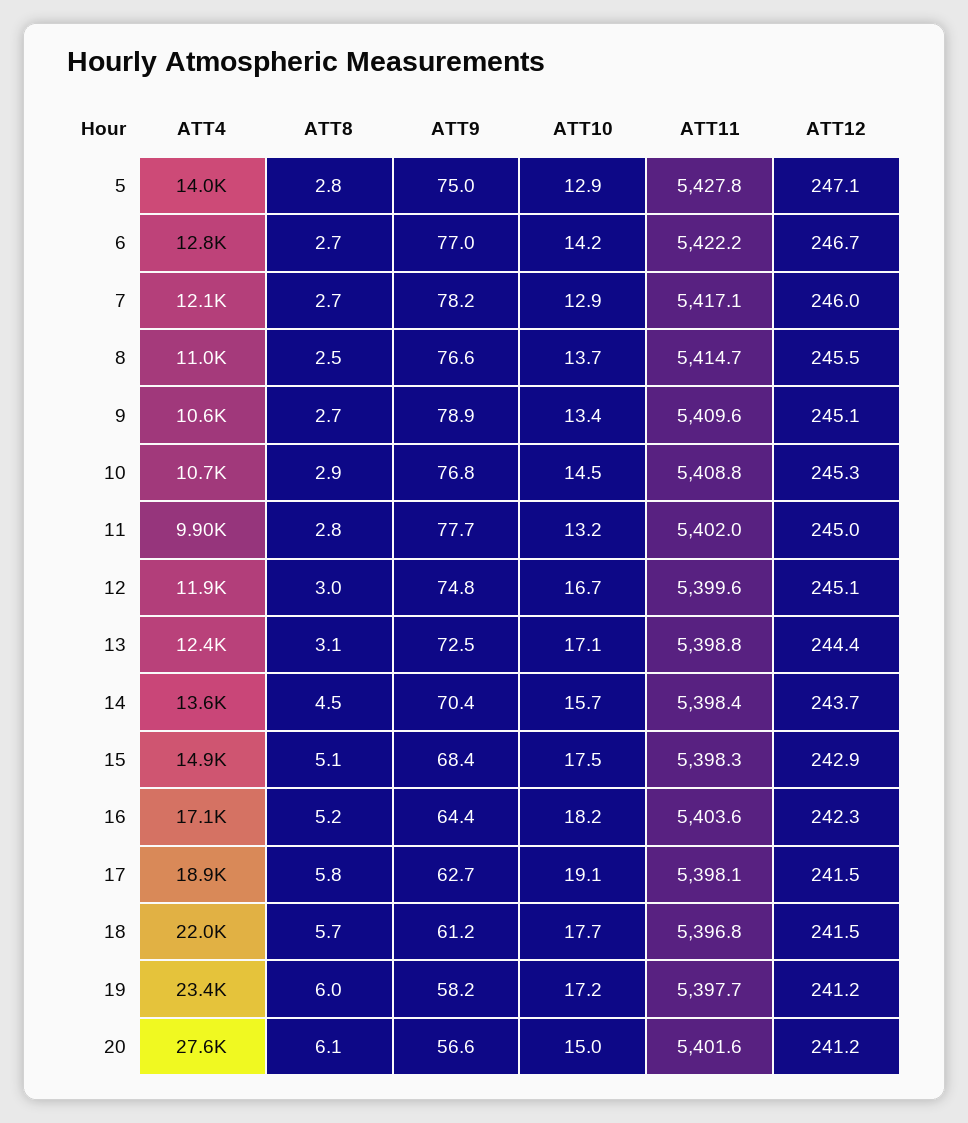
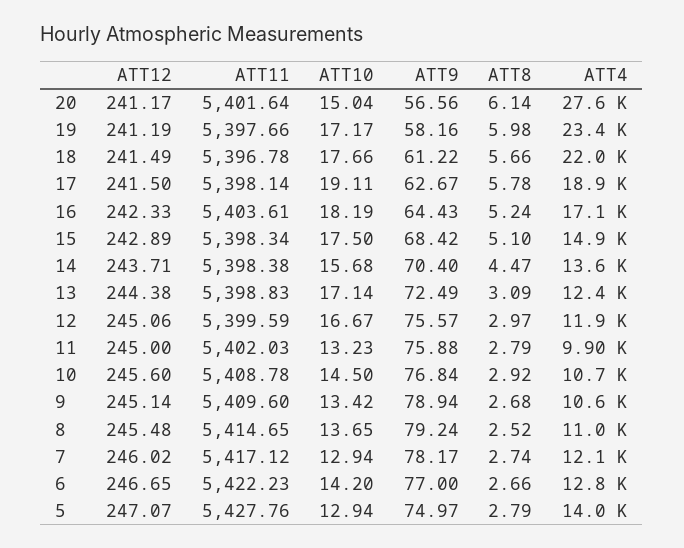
  {
    "ATT4": {
      "5": 14000,
      "6": 12800,
      "7": 12100,
      "8": 11000,
      "9": 10600,
      "10": 10700,
      "11": 9900,
      "12": 11900,
      "13": 12400,
      "14": 13600,
      "15": 14900,
      "16": 17100,
      "17": 18900,
      "18": 22000,
      "19": 23400,
      "20": 27600
    },
    "ATT8": {
      "5": 2.79,
      "6": 2.66,
      "7": 2.74,
      "8": 2.52,
      "9": 2.68,
      "10": 2.92,
      "11": 2.79,
      "12": 2.97,
      "13": 3.09,
      "14": 4.47,
      "15": 5.1,
      "16": 5.24,
      "17": 5.78,
      "18": 5.66,
      "19": 5.98,
      "20": 6.14
    },
    "ATT9": {
      "5": 74.97,
      "6": 77,
      "7": 78.17,
-     "8": 76.6,
+     "8": 79.24,
      "9": 78.94,
      "10": 76.84,
-     "11": 77.7,
+     "11": 75.88,
-     "12": 74.8,
+     "12": 75.57,
      "13": 72.49,
      "14": 70.4,
      "15": 68.42,
      "16": 64.43,
      "17": 62.67,
      "18": 61.22,
      "19": 58.16,
      "20": 56.56
    },
    "ATT10": {
      "5": 12.94,
      "6": 14.2,
      "7": 12.94,
      "8": 13.65,
      "9": 13.42,
      "10": 14.5,
      "11": 13.23,
      "12": 16.67,
      "13": 17.14,
      "14": 15.68,
      "15": 17.5,
      "16": 18.19,
      "17": 19.11,
      "18": 17.66,
      "19": 17.17,
      "20": 15.04
    },
    "ATT11": {
      "5": 5427.76,
      "6": 5422.23,
      "7": 5417.12,
      "8": 5414.65,
      "9": 5409.6,
      "10": 5408.78,
      "11": 5402.03,
      "12": 5399.59,
      "13": 5398.83,
      "14": 5398.38,
      "15": 5398.34,
      "16": 5403.61,
      "17": 5398.14,
      "18": 5396.78,
      "19": 5397.66,
      "20": 5401.64
    },
    "ATT12": {
      "5": 247.07,
      "6": 246.65,
      "7": 246.02,
      "8": 245.48,
      "9": 245.14,
-     "10": 245.3,
+     "10": 245.6,
      "11": 245,
      "12": 245.06,
      "13": 244.38,
      "14": 243.71,
      "15": 242.89,
      "16": 242.33,
      "17": 241.5,
      "18": 241.49,
      "19": 241.19,
      "20": 241.17
    }
  }

